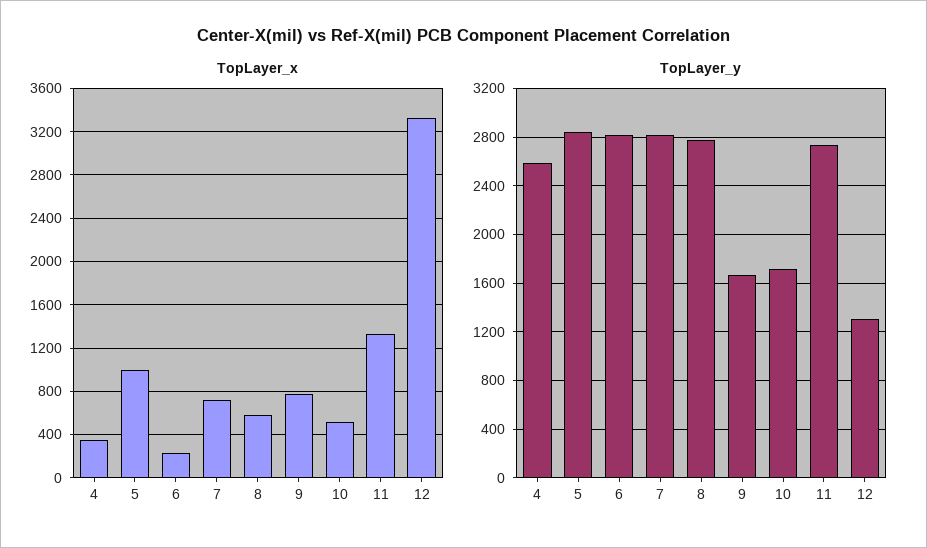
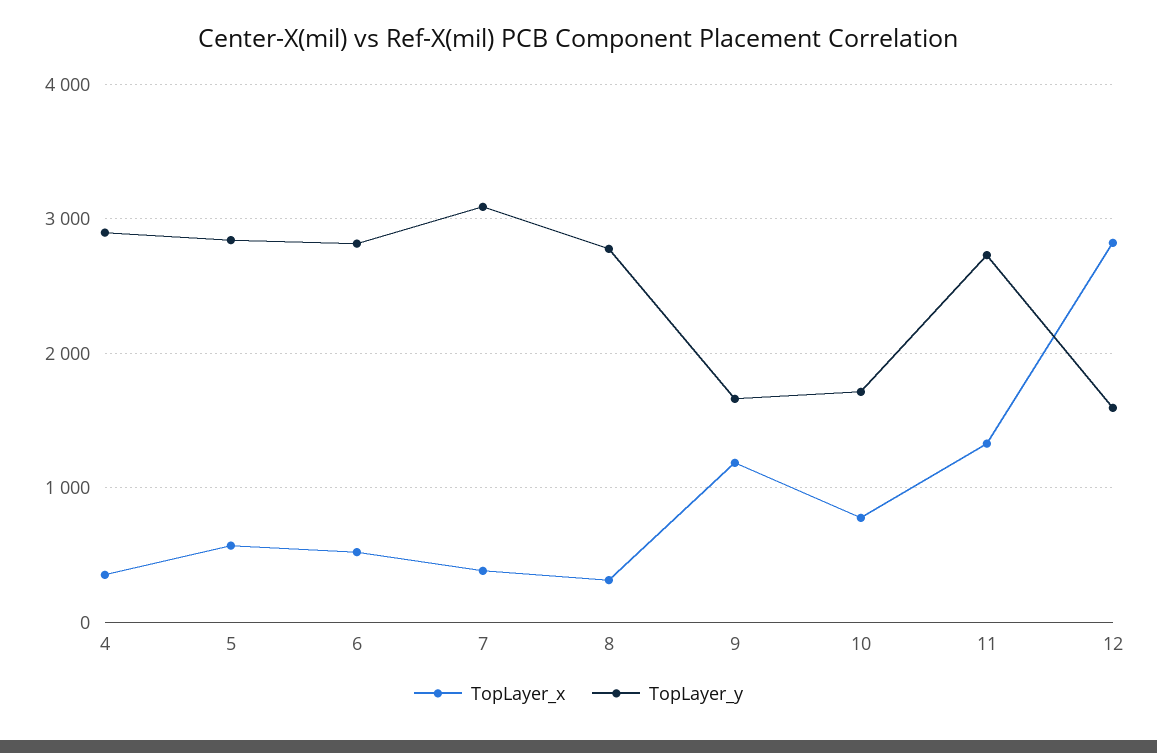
  {
    "TopLayer_x": {
      "4": 400,
-     "5": 1000,
+     "5": 600,
-     "6": 200,
+     "6": 500,
-     "7": 700,
+     "7": 400,
-     "8": 600,
+     "8": 300,
-     "9": 800,
+     "9": 1200,
-     "10": 500,
+     "10": 800,
      "11": 1300,
-     "12": 3300
+     "12": 2800
    },
    "TopLayer_y": {
-     "4": 2600,
+     "4": 2900,
      "5": 2850,
      "6": 2800,
-     "7": 2800,
+     "7": 3100,
      "8": 2800,
      "9": 1650,
      "10": 1700,
      "11": 2750,
-     "12": 1300
+     "12": 1600
    }
  }

